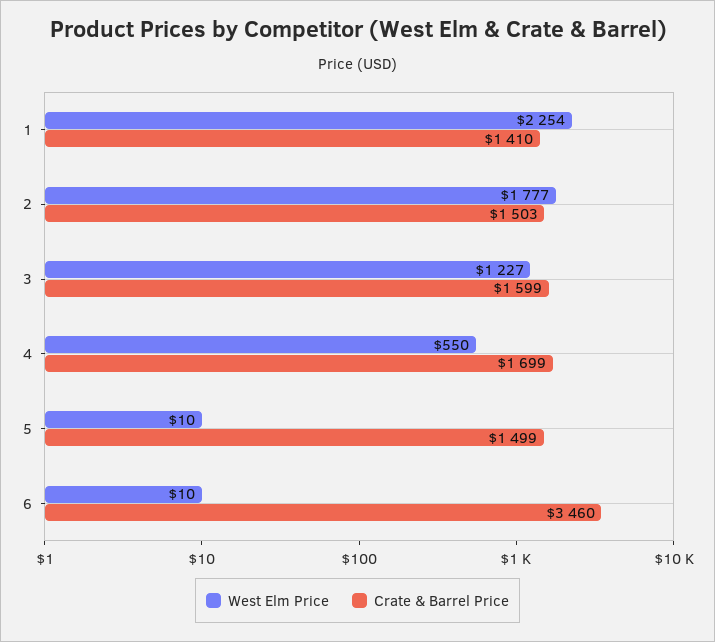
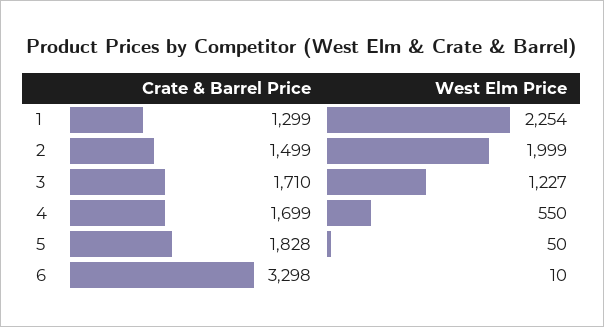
  {
    "West Elm Price": {
      "1": 2254,
-     "2": 1777,
+     "2": 1999,
      "3": 1227,
      "4": 550,
-     "5": 10,
+     "5": 50,
      "6": 10
    },
    "Crate & Barrel Price": {
-     "1": 1410,
+     "1": 1299,
-     "2": 1503,
+     "2": 1499,
-     "3": 1599,
+     "3": 1710,
      "4": 1699,
-     "5": 1499,
+     "5": 1828,
-     "6": 3460
+     "6": 3298
    }
  }

